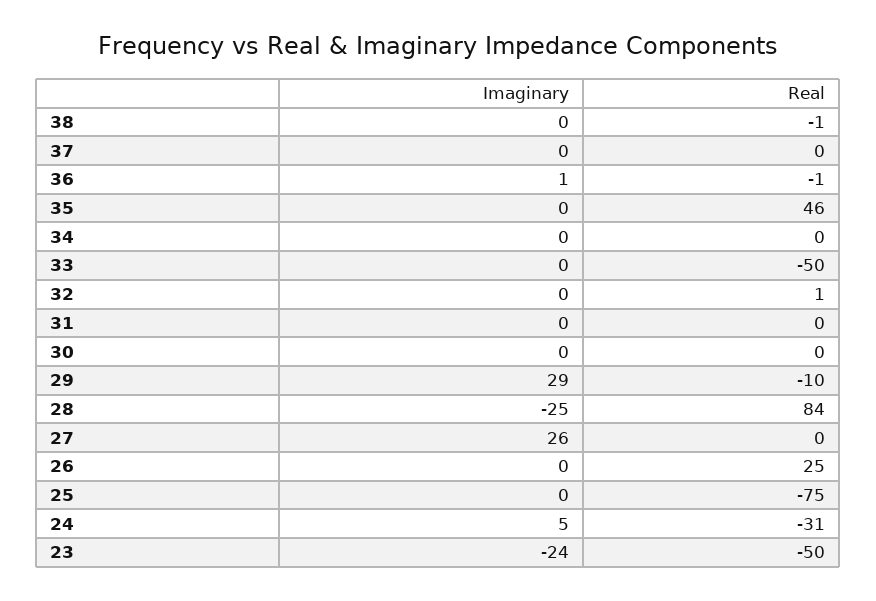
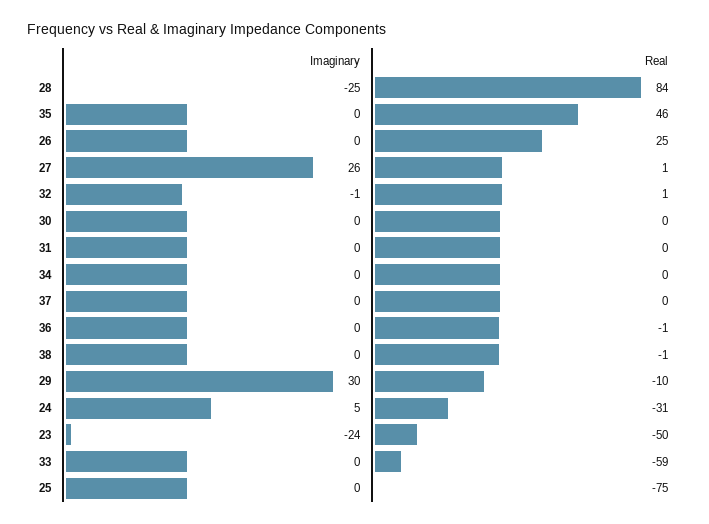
  {
    "Imaginary": {
      "38": 0,
      "37": 0,
-     "36": 1,
+     "36": 0,
      "35": 0,
      "34": 0,
      "33": 0,
-     "32": 0,
+     "32": -1,
      "31": 0,
      "30": 0,
-     "29": 29,
+     "29": 30,
      "28": -25,
      "27": 26,
      "26": 0,
      "25": 0,
      "24": 5,
      "23": -24
    },
    "Real": {
      "38": -1,
      "37": 0,
      "36": -1,
      "35": 46,
      "34": 0,
-     "33": -50,
+     "33": -59,
      "32": 1,
      "31": 0,
      "30": 0,
      "29": -10,
      "28": 84,
-     "27": 0,
+     "27": 1,
      "26": 25,
      "25": -75,
      "24": -31,
      "23": -50
    }
  }

